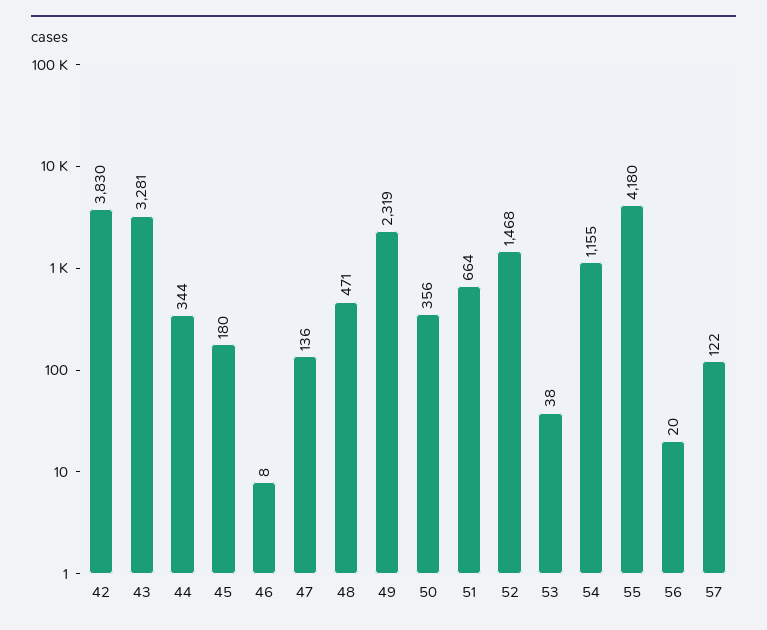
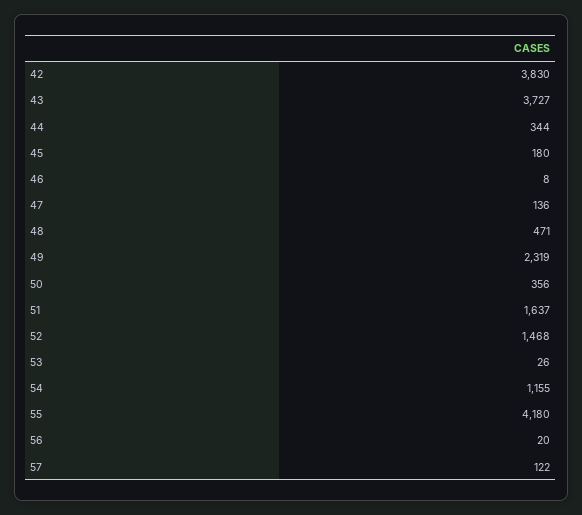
  {
    "42": 3830,
-   "43": 3281,
+   "43": 3727,
    "44": 344,
    "45": 180,
    "46": 8,
    "47": 136,
    "48": 471,
    "49": 2319,
    "50": 356,
-   "51": 664,
+   "51": 1637,
    "52": 1468,
-   "53": 38,
+   "53": 26,
    "54": 1155,
    "55": 4180,
    "56": 20,
    "57": 122
  }

